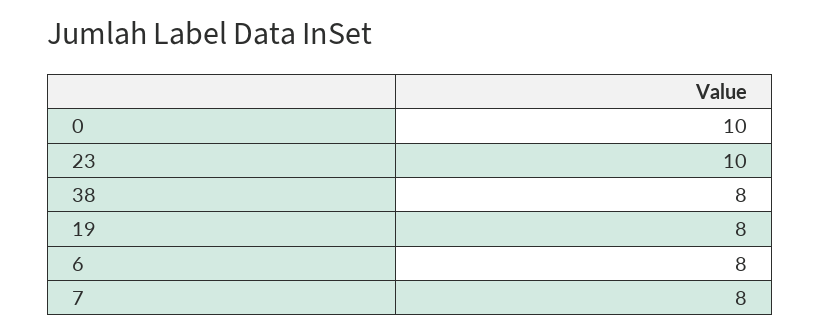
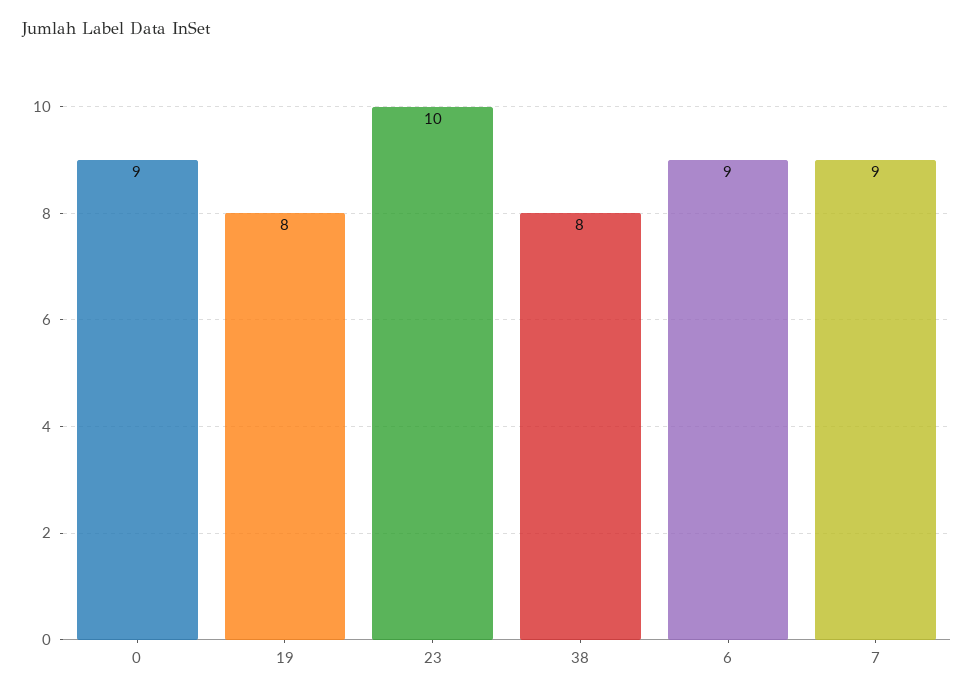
  {
-   "0": 10,
+   "0": 9,
    "23": 10,
    "38": 8,
    "19": 8,
-   "6": 8,
+   "6": 9,
-   "7": 8
+   "7": 9
  }

